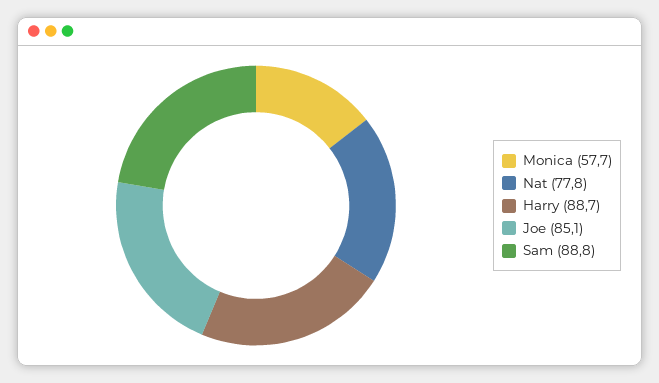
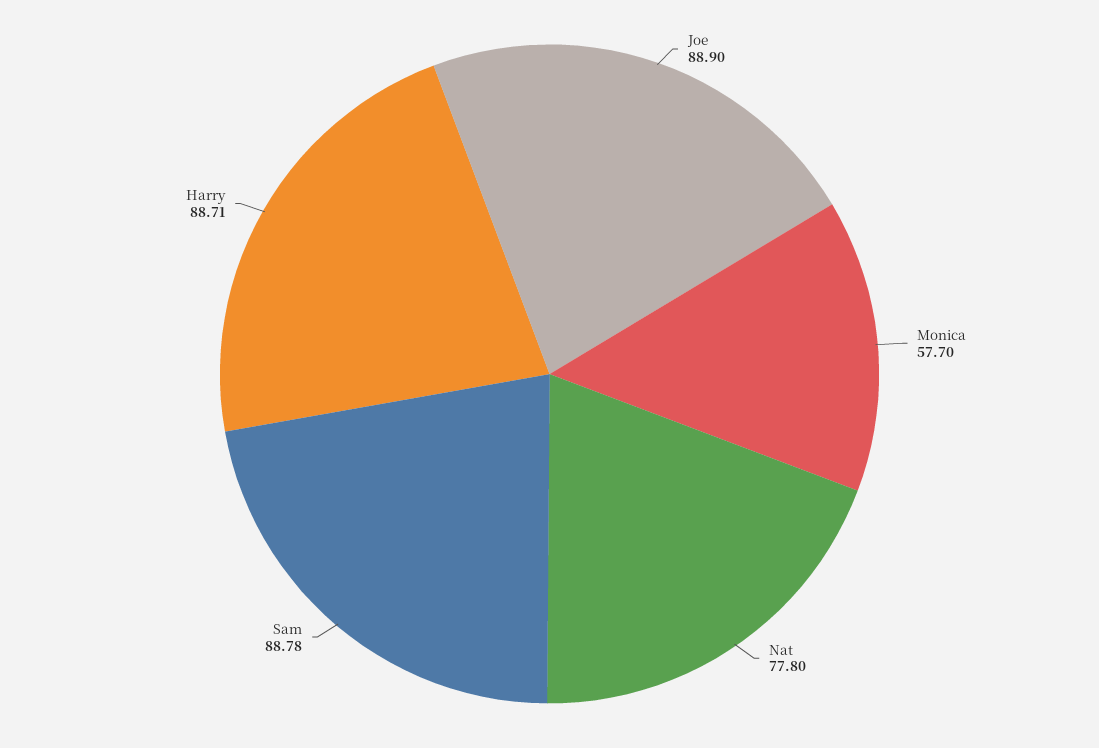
  {
    "Monica": 57.7,
    "Nat": 77.8,
    "Harry": 88.71,
-   "Joe": 85.1,
+   "Joe": 88.9,
    "Sam": 88.78
  }

